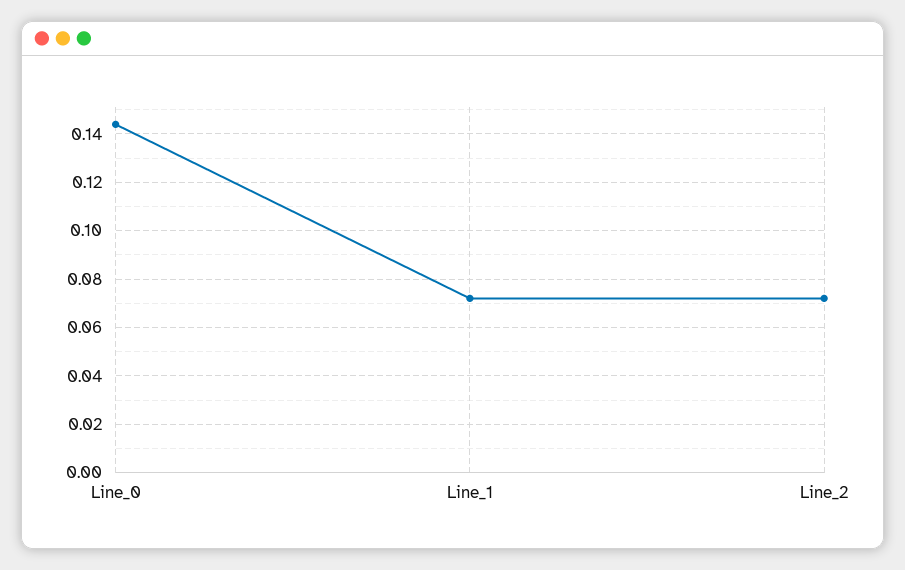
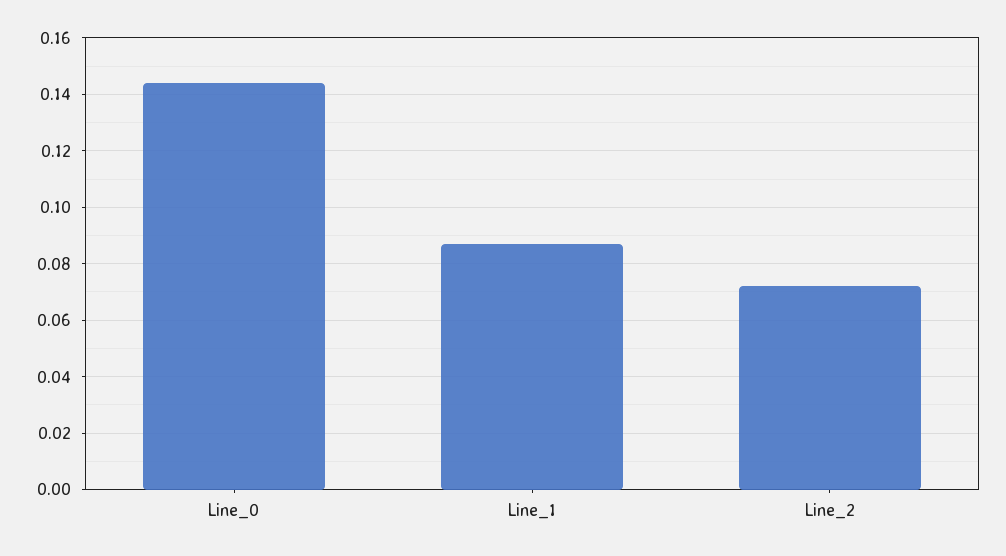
  {
    "Line_0": 0.145,
-   "Line_1": 0.0725,
+   "Line_1": 0.0875,
    "Line_2": 0.0725
  }

